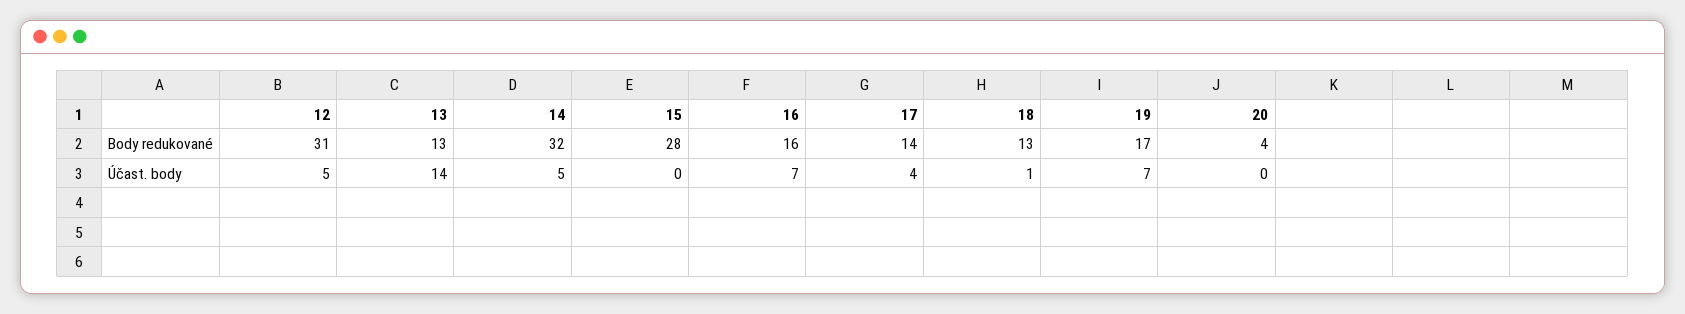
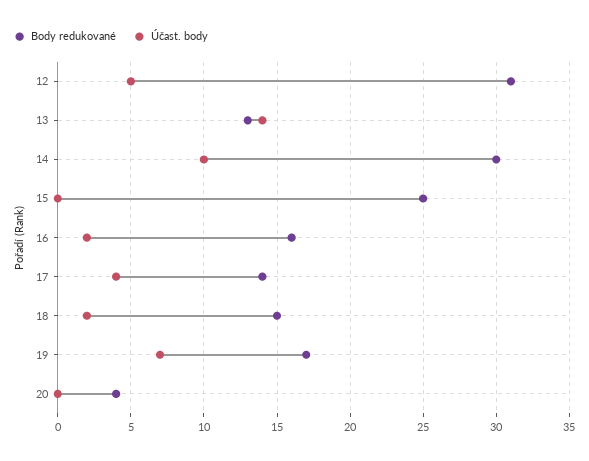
  {
    "Body redukované": {
      "12": 31,
      "13": 13,
-     "14": 32,
+     "14": 30,
-     "15": 28,
+     "15": 25,
      "16": 16,
      "17": 14,
-     "18": 13,
+     "18": 15,
      "19": 17,
      "20": 4
    },
    "Účast. body": {
      "12": 5,
      "13": 14,
-     "14": 5,
+     "14": 10,
      "15": 0,
-     "16": 7,
+     "16": 2,
      "17": 4,
-     "18": 1,
+     "18": 2,
      "19": 7,
      "20": 0
    }
  }

